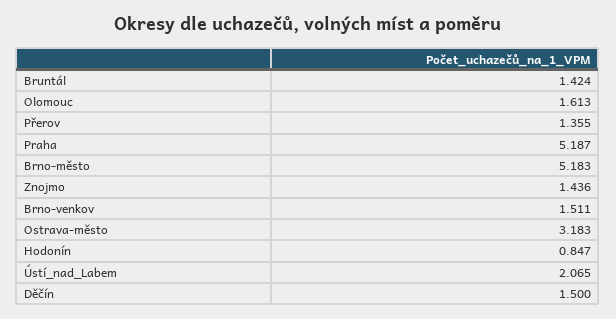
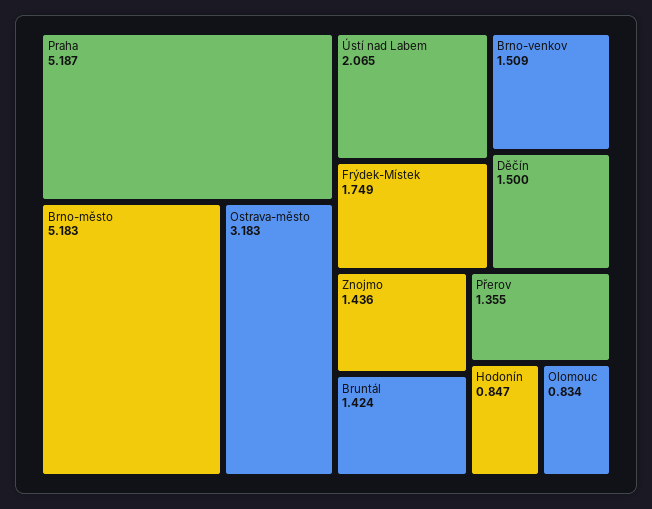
  {
    "Bruntál": 1.424,
-   "Olomouc": 1.613,
+   "Olomouc": 0.834,
    "Přerov": 1.355,
    "Praha": 5.187,
    "Brno-město": 5.183,
    "Znojmo": 1.436,
-   "Brno-venkov": 1.511,
+   "Brno-venkov": 1.509,
    "Ostrava-město": 3.183,
    "Hodonín": 0.847,
    "Ústí_nad_Labem": 2.065,
-   "Děčín": 1.5
+   "Děčín": 1.5,
+   "Frýdek-Místek": 1.749
  }

